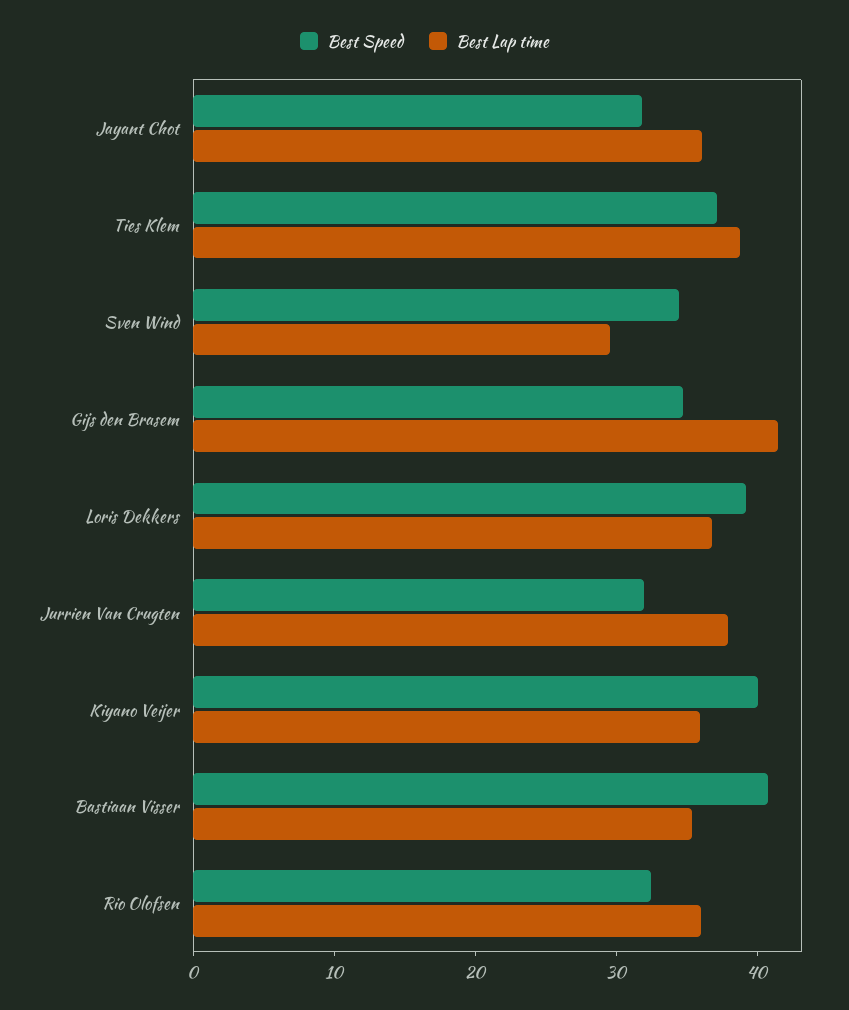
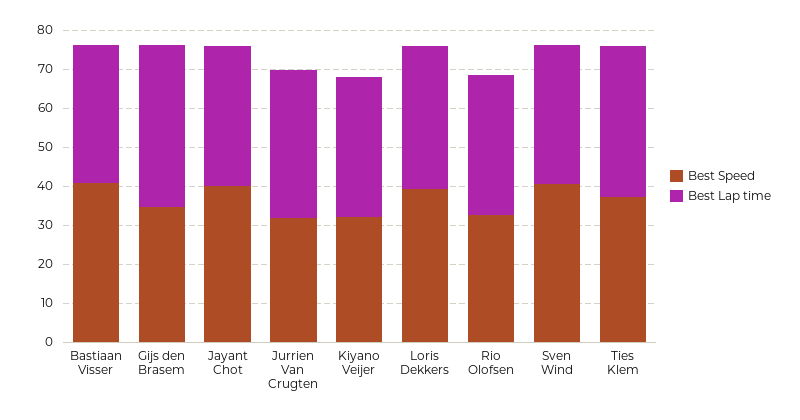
  {
    "Best Speed": {
-     "Jayant Chot": 32,
+     "Jayant Chot": 40,
      "Ties Klem": 38,
-     "Sven Wind": 34,
+     "Sven Wind": 40,
      "Gijs den Brasem": 34,
      "Loris Dekkers": 40,
      "Jurrien Van Crugten": 32,
-     "Kiyano Veijer": 40,
+     "Kiyano Veijer": 32.5,
      "Bastiaan Visser": 40,
      "Rio Olofsen": 32
    },
    "Best Lap time": {
      "Jayant Chot": 36,
      "Ties Klem": 38,
-     "Sven Wind": 30,
+     "Sven Wind": 35,
      "Gijs den Brasem": 42,
      "Loris Dekkers": 36,
      "Jurrien Van Crugten": 38,
      "Kiyano Veijer": 36,
      "Bastiaan Visser": 36,
      "Rio Olofsen": 36
    }
  }

